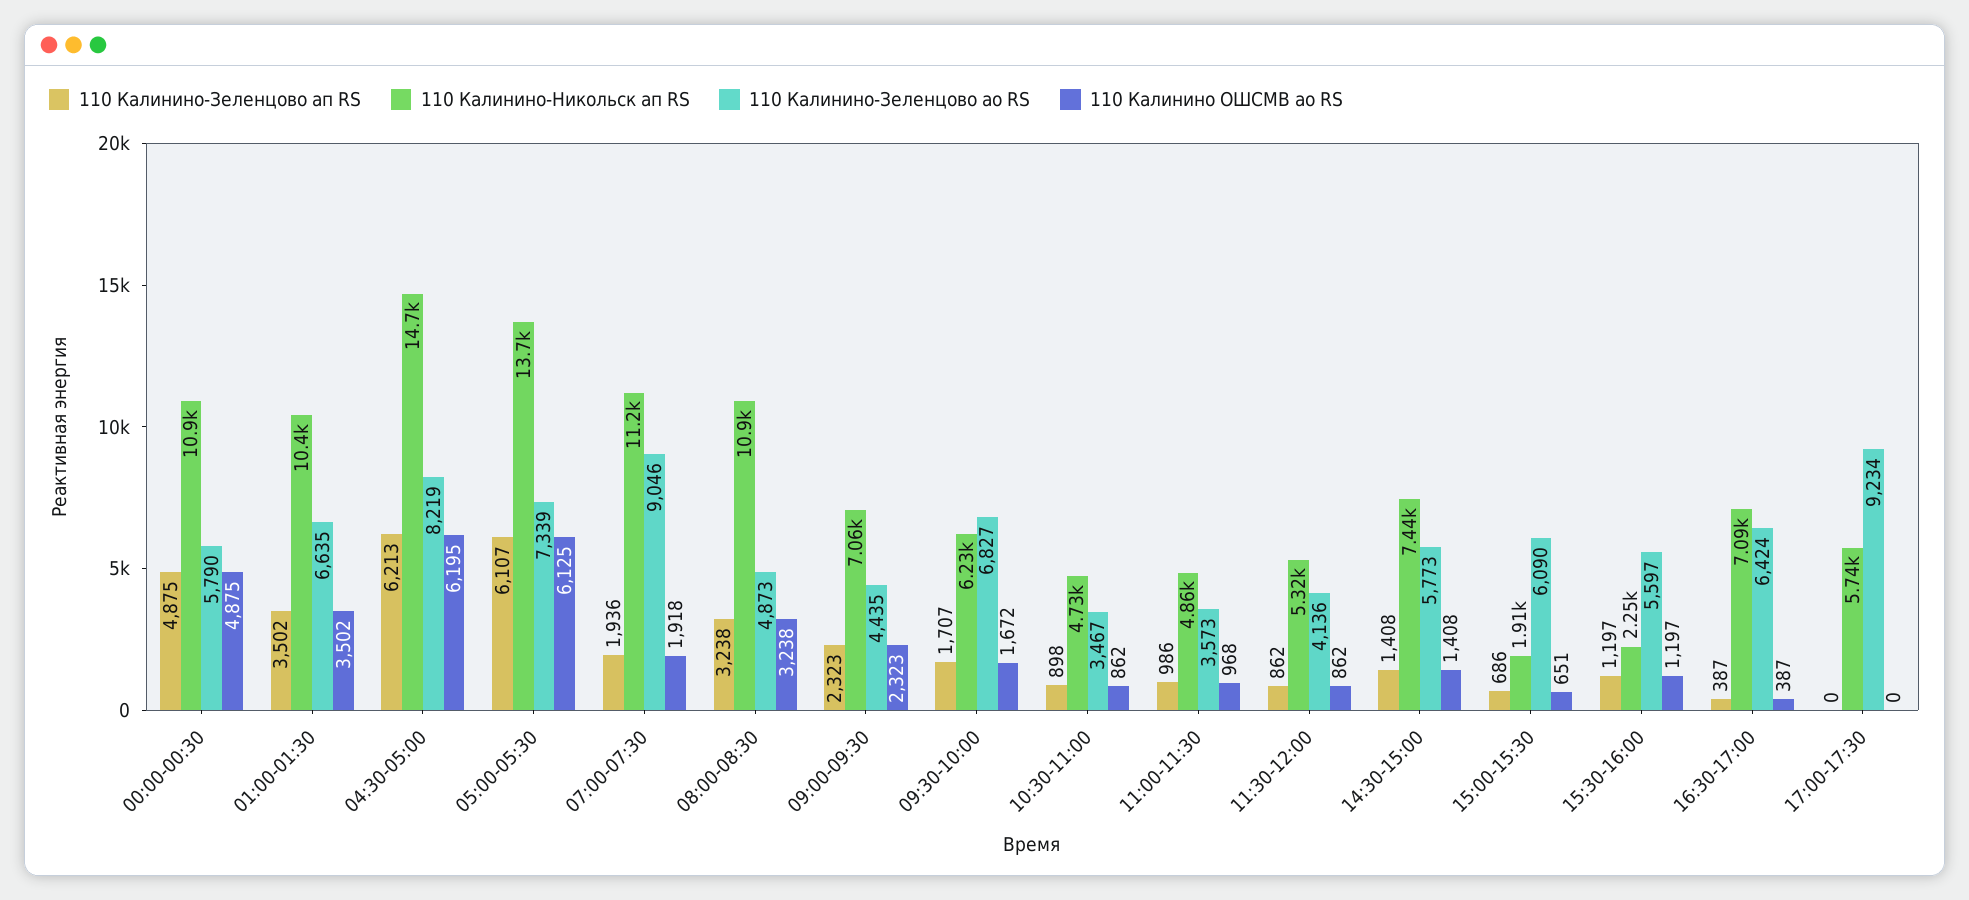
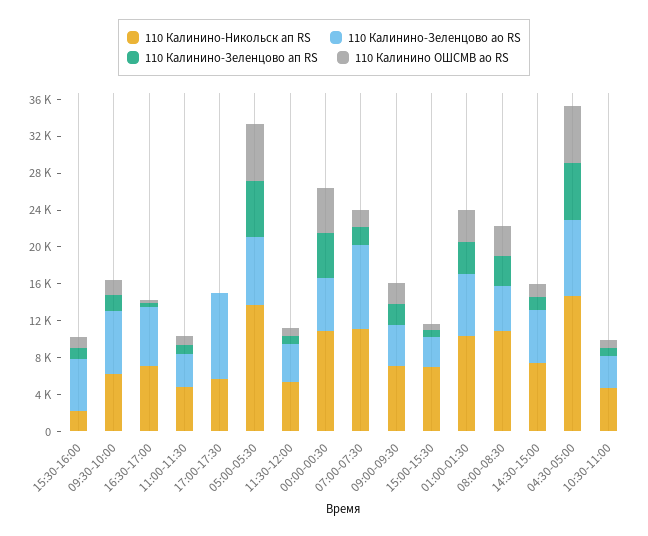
  {
    "110 Калинино-Зеленцово ап RS": {
      "00:00-00:30": 4875,
      "01:00-01:30": 3502,
      "04:30-05:00": 6213,
      "05:00-05:30": 6107,
      "07:00-07:30": 1936,
      "08:00-08:30": 3238,
      "09:00-09:30": 2323,
      "09:30-10:00": 1707,
      "10:30-11:00": 898,
      "11:00-11:30": 986,
      "11:30-12:00": 862,
      "14:30-15:00": 1408,
      "15:00-15:30": 686,
      "15:30-16:00": 1197,
      "16:30-17:00": 387,
      "17:00-17:30": 0
    },
    "110 Калинино-Никольск ап RS": {
      "00:00-00:30": 10900,
      "01:00-01:30": 10400,
      "04:30-05:00": 14700,
      "05:00-05:30": 13700,
      "07:00-07:30": 11200,
      "08:00-08:30": 10900,
      "09:00-09:30": 7060,
      "09:30-10:00": 6230,
      "10:30-11:00": 4730,
      "11:00-11:30": 4860,
      "11:30-12:00": 5320,
      "14:30-15:00": 7440,
-     "15:00-15:30": 1910,
+     "15:00-15:30": 7000,
      "15:30-16:00": 2250,
      "16:30-17:00": 7090,
      "17:00-17:30": 5740
    },
    "110 Калинино-Зеленцово ао RS": {
      "00:00-00:30": 5790,
      "01:00-01:30": 6635,
      "04:30-05:00": 8219,
      "05:00-05:30": 7339,
      "07:00-07:30": 9046,
      "08:00-08:30": 4873,
      "09:00-09:30": 4435,
      "09:30-10:00": 6827,
      "10:30-11:00": 3467,
      "11:00-11:30": 3573,
      "11:30-12:00": 4136,
      "14:30-15:00": 5773,
-     "15:00-15:30": 6090,
+     "15:00-15:30": 3000,
      "15:30-16:00": 5597,
      "16:30-17:00": 6424,
      "17:00-17:30": 9234
    },
    "110 Калинино ОШСМВ ао RS": {
      "00:00-00:30": 4875,
      "01:00-01:30": 3502,
      "04:30-05:00": 6195,
      "05:00-05:30": 6125,
      "07:00-07:30": 1918,
      "08:00-08:30": 3238,
      "09:00-09:30": 2323,
      "09:30-10:00": 1672,
      "10:30-11:00": 862,
      "11:00-11:30": 968,
      "11:30-12:00": 862,
      "14:30-15:00": 1408,
      "15:00-15:30": 651,
      "15:30-16:00": 1197,
      "16:30-17:00": 387,
      "17:00-17:30": 0
    }
  }

